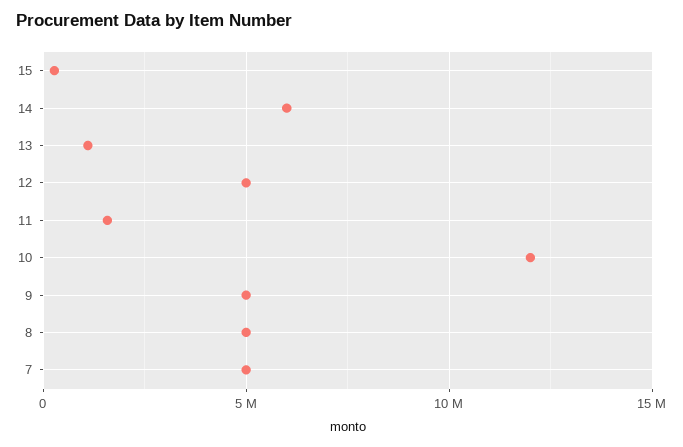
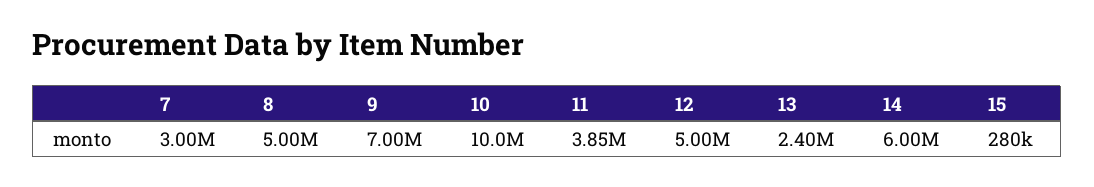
  {
    "15": 280000,
    "14": 6000000,
-   "13": 1000000,
+   "13": 2400000,
    "12": 5000000,
-   "11": 1500000,
+   "11": 3850000,
-   "10": 12000000,
+   "10": 10000000,
-   "9": 5000000,
+   "9": 7000000,
    "8": 5000000,
-   "7": 5000000
+   "7": 3000000
  }

